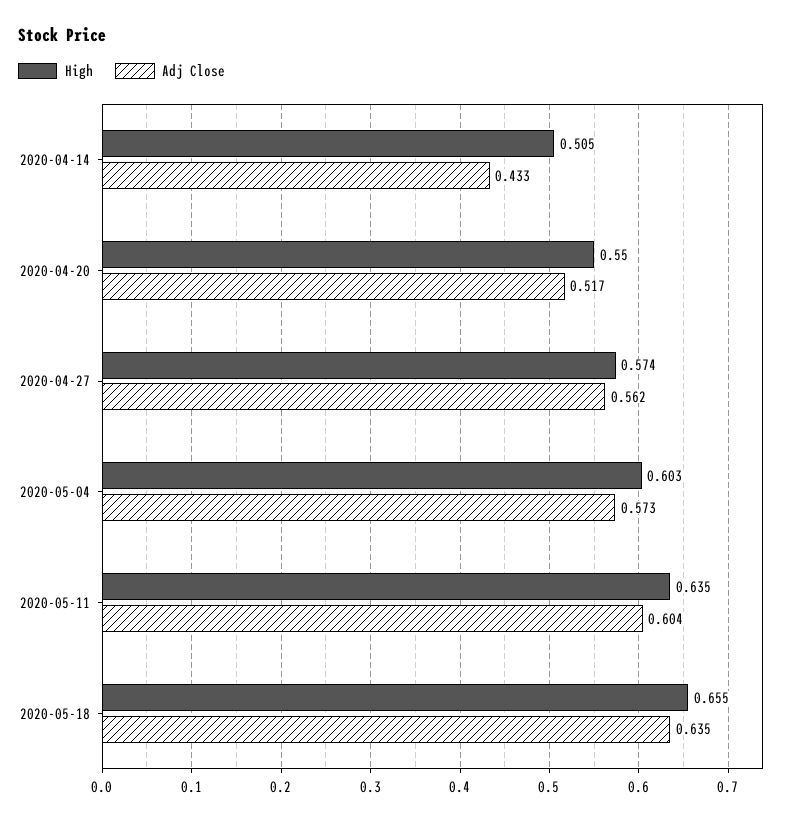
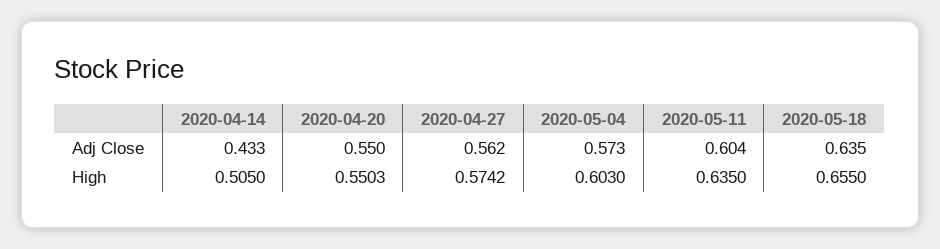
  {
    "High": {
      "2020-04-14": 0.505,
      "2020-04-20": 0.5503,
      "2020-04-27": 0.5742,
      "2020-05-04": 0.603,
      "2020-05-11": 0.635,
      "2020-05-18": 0.655
    },
    "Adj Close": {
      "2020-04-14": 0.433,
-     "2020-04-20": 0.517,
+     "2020-04-20": 0.55,
      "2020-04-27": 0.562,
      "2020-05-04": 0.573,
      "2020-05-11": 0.604,
      "2020-05-18": 0.635
    }
  }

